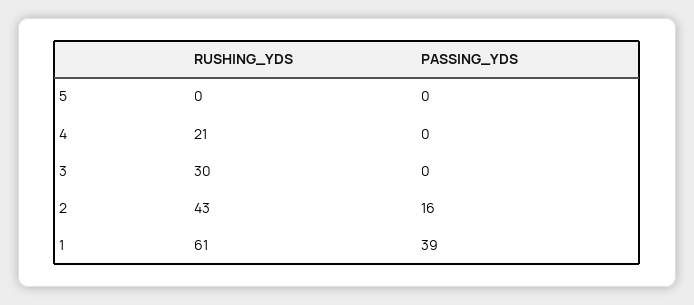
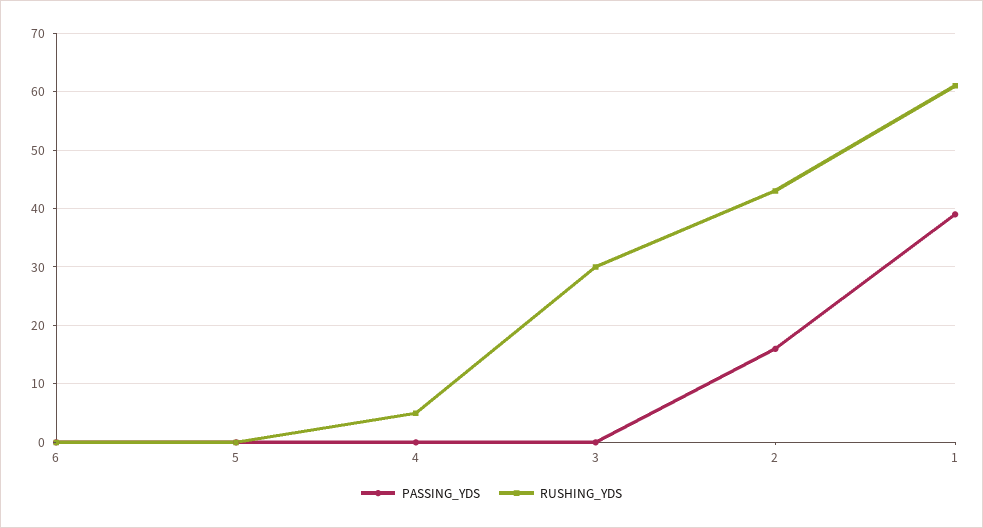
  {
    "RUSHING_YDS": {
      "5": 0,
-     "4": 21,
+     "4": 5,
      "3": 30,
      "2": 43,
-     "1": 61
+     "1": 61,
+     "6": 0
    },
    "PASSING_YDS": {
      "5": 0,
      "4": 0,
      "3": 0,
      "2": 16,
-     "1": 39
+     "1": 39,
+     "6": 0
    }
  }

